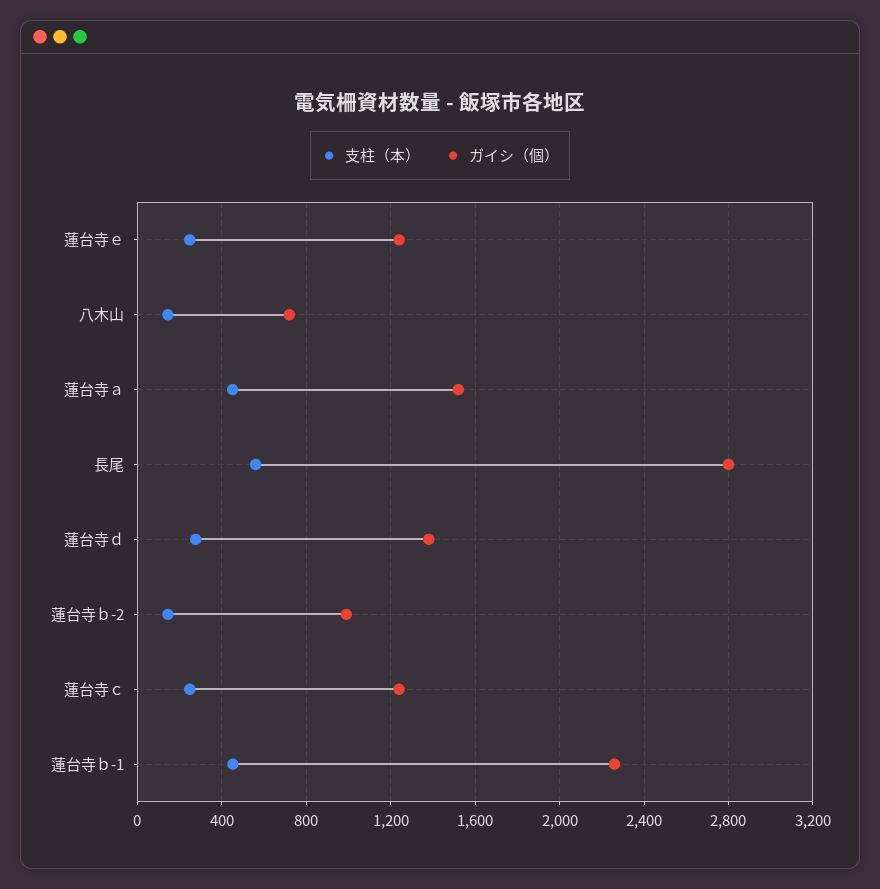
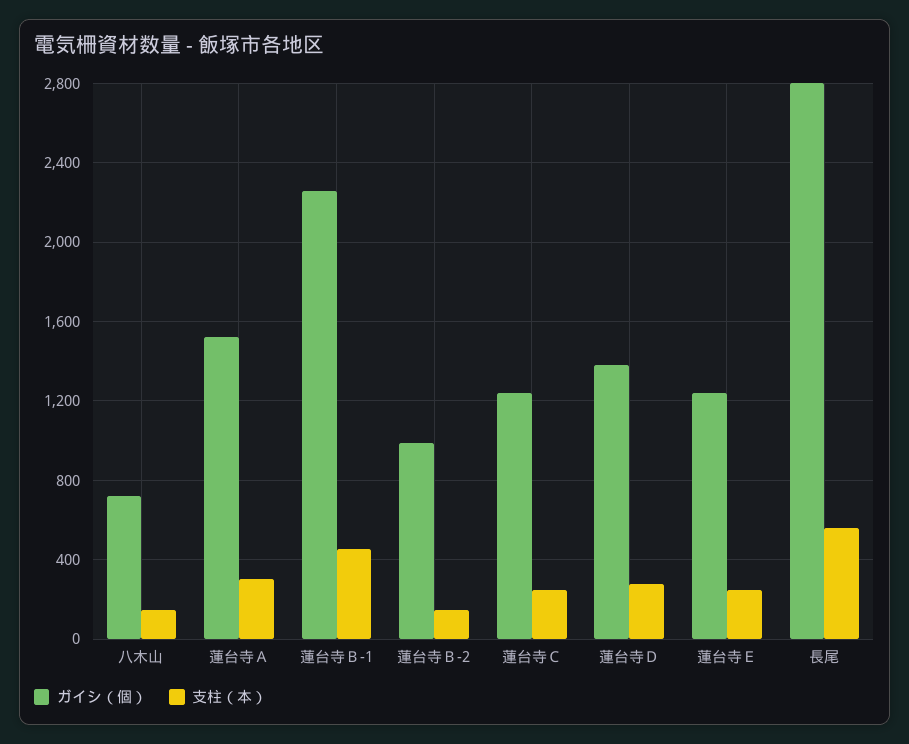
  {
    "支柱（本）": {
      "蓮台寺ｅ": 250,
      "八木山": 150,
-     "蓮台寺ａ": 450,
+     "蓮台寺ａ": 300,
      "長尾": 550,
      "蓮台寺ｄ": 300,
      "蓮台寺ｂ-2": 150,
      "蓮台寺ｃ": 250,
      "蓮台寺ｂ-1": 450
    },
    "ガイシ（個）": {
      "蓮台寺ｅ": 1250,
      "八木山": 700,
      "蓮台寺ａ": 1500,
      "長尾": 2800,
      "蓮台寺ｄ": 1400,
      "蓮台寺ｂ-2": 1000,
      "蓮台寺ｃ": 1250,
      "蓮台寺ｂ-1": 2250
    }
  }

